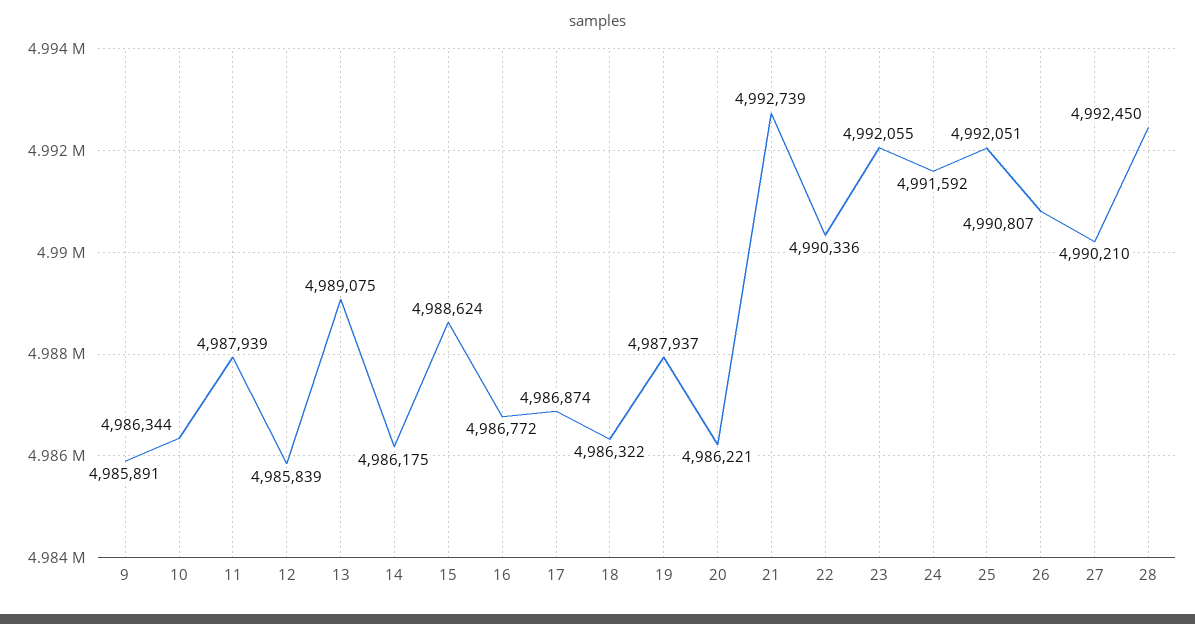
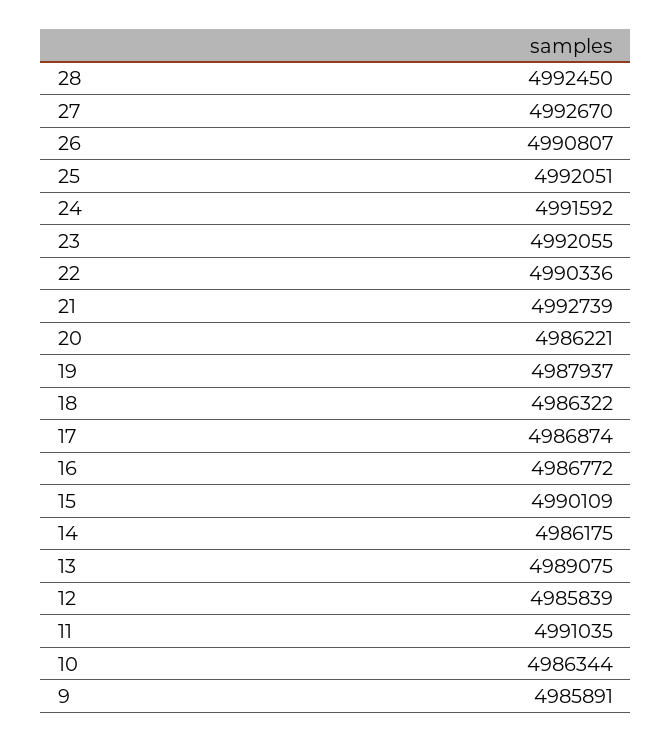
  {
    "9": 4985891,
    "10": 4986344,
-   "11": 4987939,
+   "11": 4991035,
    "12": 4985839,
    "13": 4989075,
    "14": 4986175,
-   "15": 4988624,
+   "15": 4990109,
    "16": 4986772,
    "17": 4986874,
    "18": 4986322,
    "19": 4987937,
    "20": 4986221,
    "21": 4992739,
    "22": 4990336,
    "23": 4992055,
    "24": 4991592,
    "25": 4992051,
    "26": 4990807,
-   "27": 4990210,
+   "27": 4992670,
    "28": 4992450
  }

